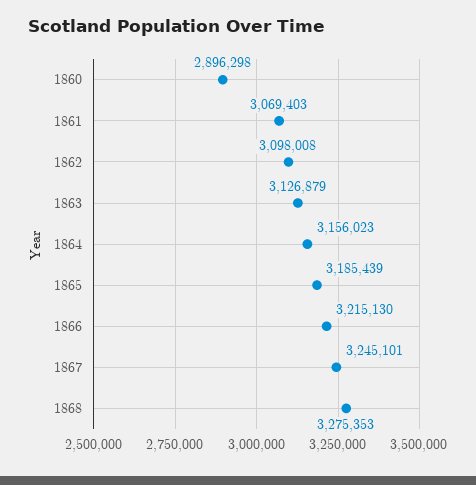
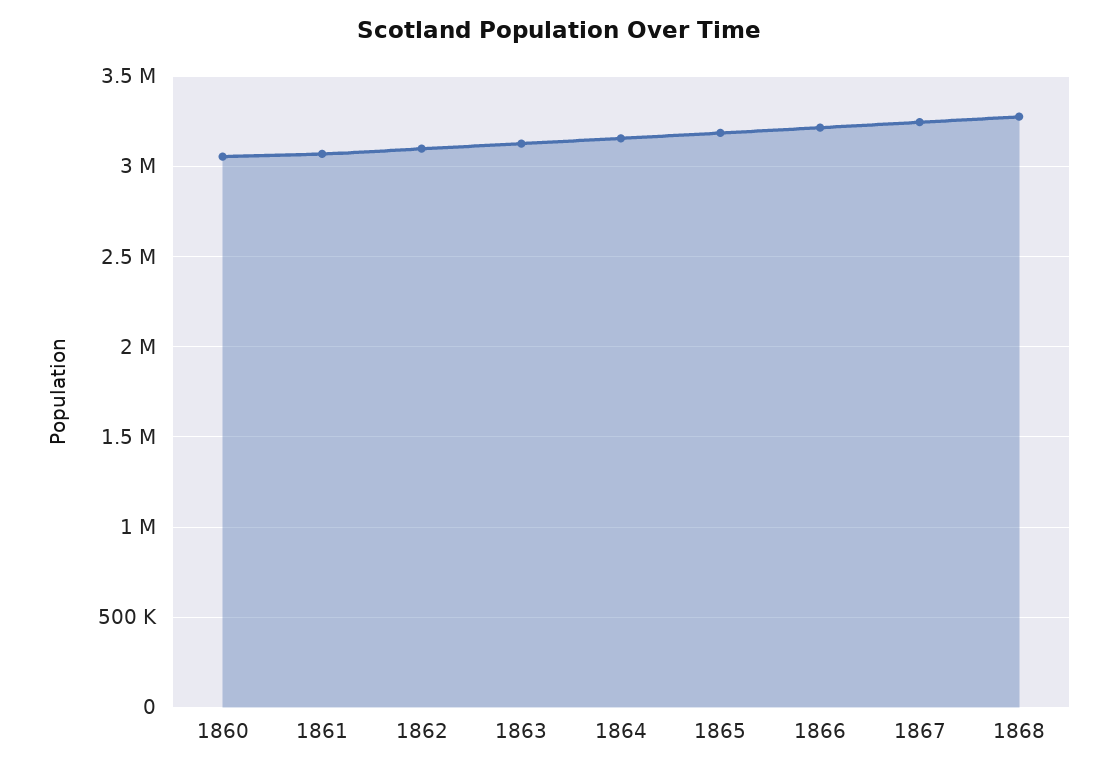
  {
-   "1860": 2896298,
+   "1860": 3050000,
    "1861": 3069403,
    "1862": 3098008,
    "1863": 3126879,
    "1864": 3156023,
    "1865": 3185439,
    "1866": 3215130,
    "1867": 3245101,
    "1868": 3275353
  }

